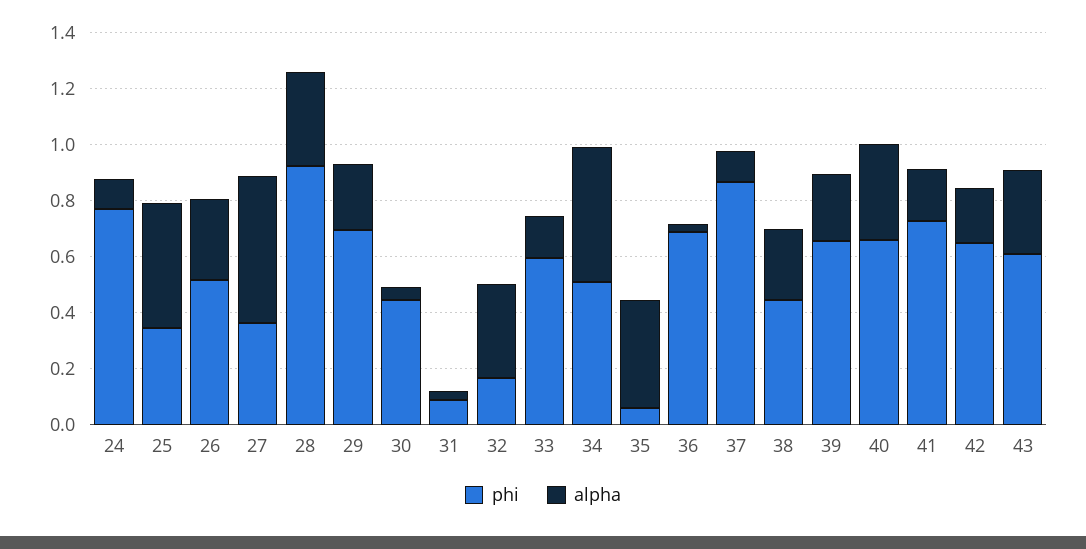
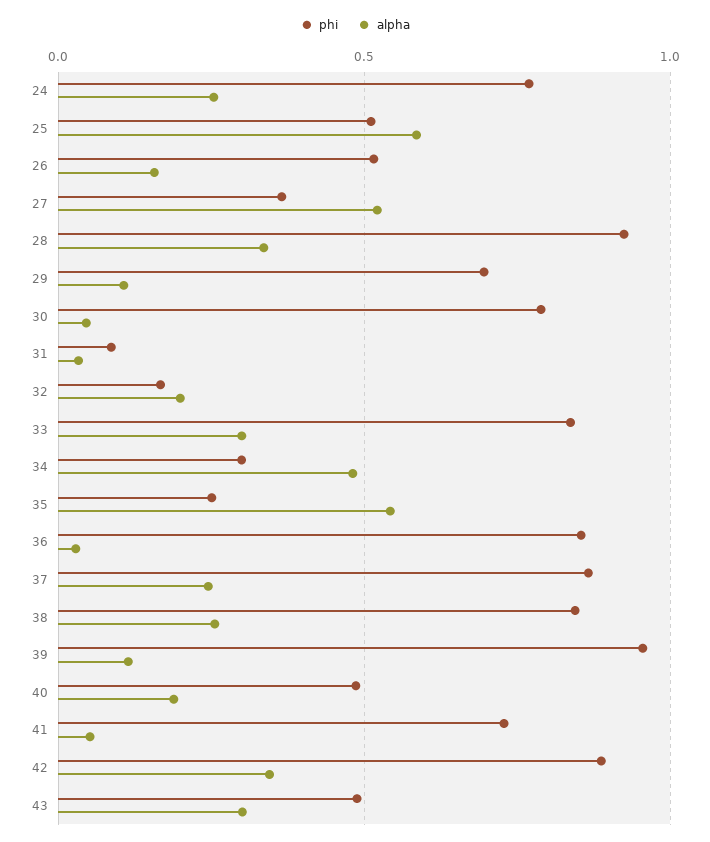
  {
    "phi": {
      "24": 0.75,
-     "25": 0.35,
+     "25": 0.5,
      "26": 0.5,
      "27": 0.35,
      "28": 0.9,
      "29": 0.7,
-     "30": 0.45,
+     "30": 0.8,
      "31": 0.1,
      "32": 0.15,
-     "33": 0.6,
+     "33": 0.85,
-     "34": 0.5,
+     "34": 0.3,
-     "35": 0.05,
+     "35": 0.25,
-     "36": 0.7,
+     "36": 0.85,
      "37": 0.85,
-     "38": 0.45,
+     "38": 0.85,
-     "39": 0.65,
+     "39": 0.95,
-     "40": 0.65,
+     "40": 0.5,
      "41": 0.75,
-     "42": 0.65,
+     "42": 0.9,
-     "43": 0.6
+     "43": 0.5
    },
    "alpha": {
-     "24": 0.1,
+     "24": 0.25,
-     "25": 0.45,
+     "25": 0.6,
-     "26": 0.3,
+     "26": 0.15,
      "27": 0.5,
      "28": 0.35,
-     "29": 0.25,
+     "29": 0.1,
      "30": 0.05,
      "31": 0.05,
-     "32": 0.35,
+     "32": 0.2,
-     "33": 0.15,
+     "33": 0.3,
      "34": 0.5,
-     "35": 0.4,
+     "35": 0.55,
      "36": 0.05,
-     "37": 0.1,
+     "37": 0.25,
      "38": 0.25,
-     "39": 0.25,
+     "39": 0.1,
-     "40": 0.35,
+     "40": 0.2,
-     "41": 0.2,
+     "41": 0.05,
-     "42": 0.2,
+     "42": 0.35,
      "43": 0.3
    }
  }

